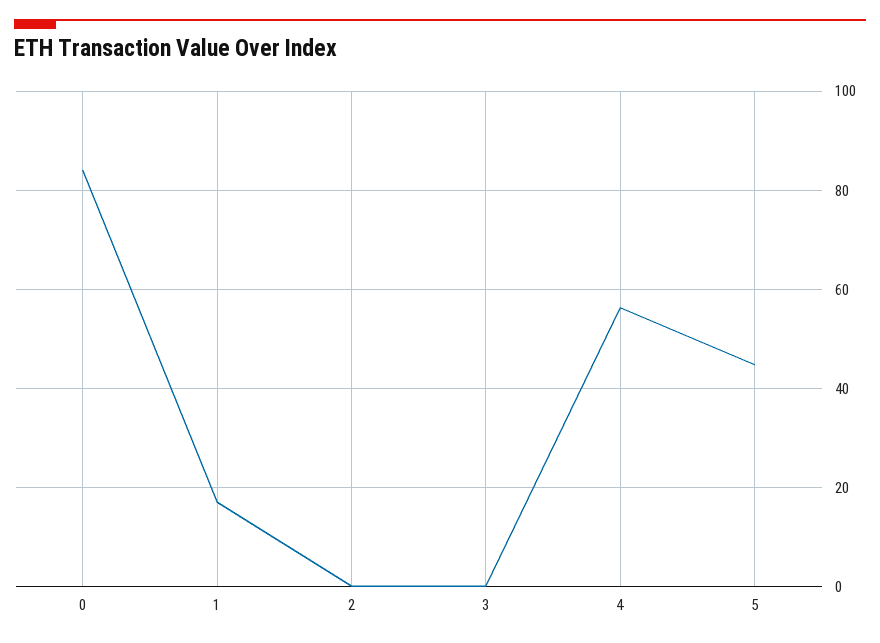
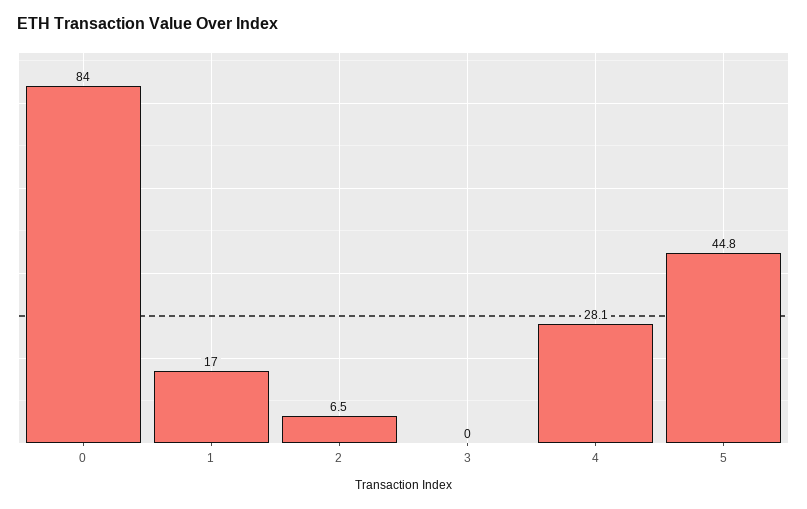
  {
    "0": 84,
    "1": 17,
-   "2": 0,
+   "2": 6.5,
    "3": 0,
-   "4": 56,
+   "4": 28.1,
    "5": 44.8
  }

